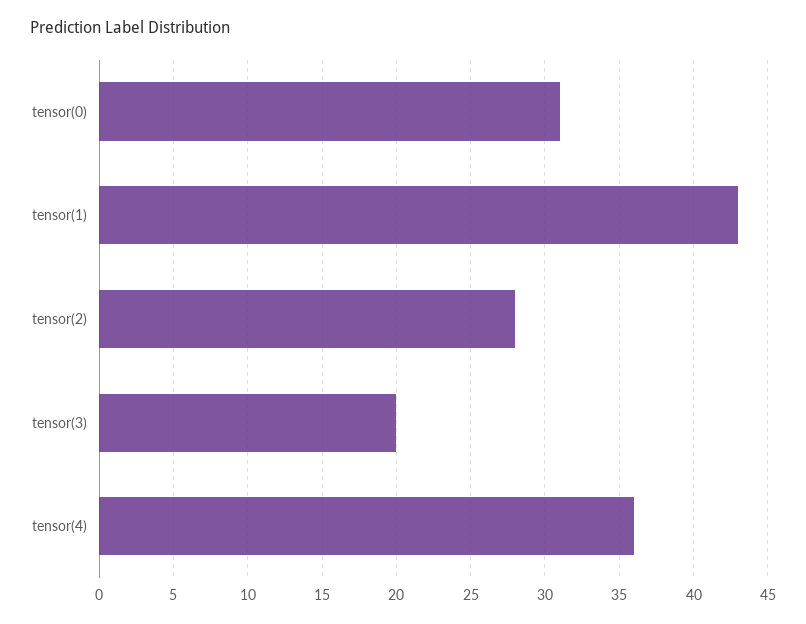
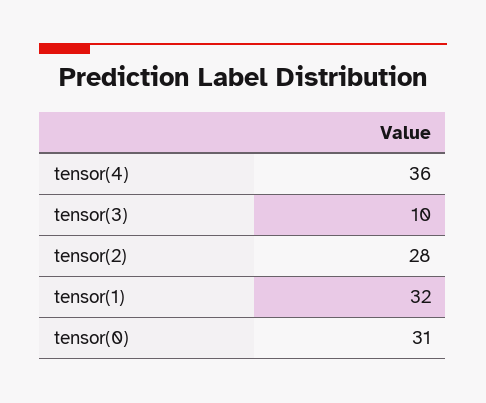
  {
    "tensor(0)": 31,
-   "tensor(1)": 43,
+   "tensor(1)": 32,
    "tensor(2)": 28,
-   "tensor(3)": 20,
+   "tensor(3)": 10,
    "tensor(4)": 36
  }

